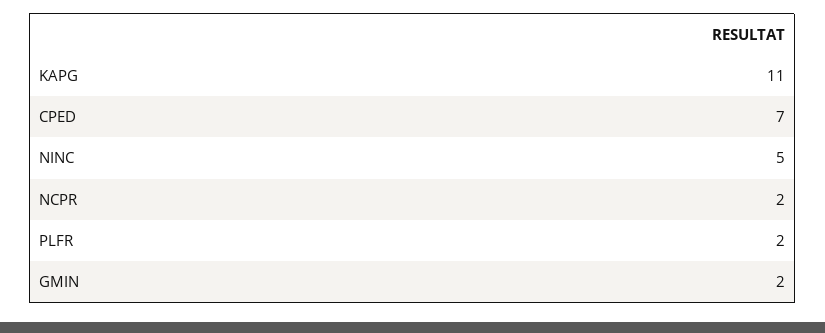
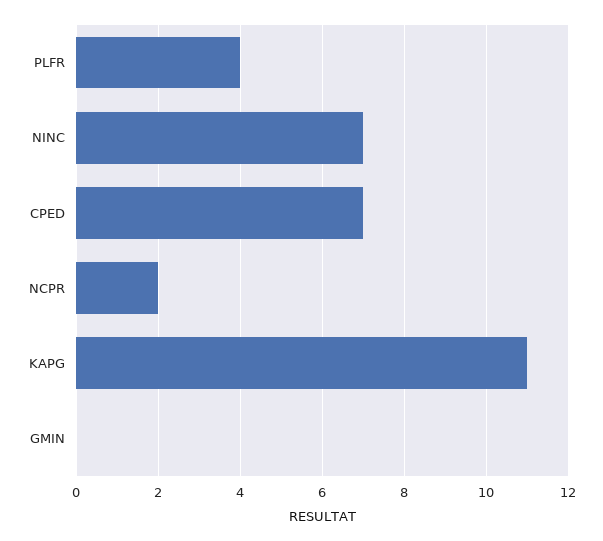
  {
    "KAPG": 11,
    "CPED": 7,
-   "NINC": 5,
+   "NINC": 7,
    "NCPR": 2,
-   "PLFR": 2,
+   "PLFR": 4,
-   "GMIN": 2
+   "GMIN": 0
  }

